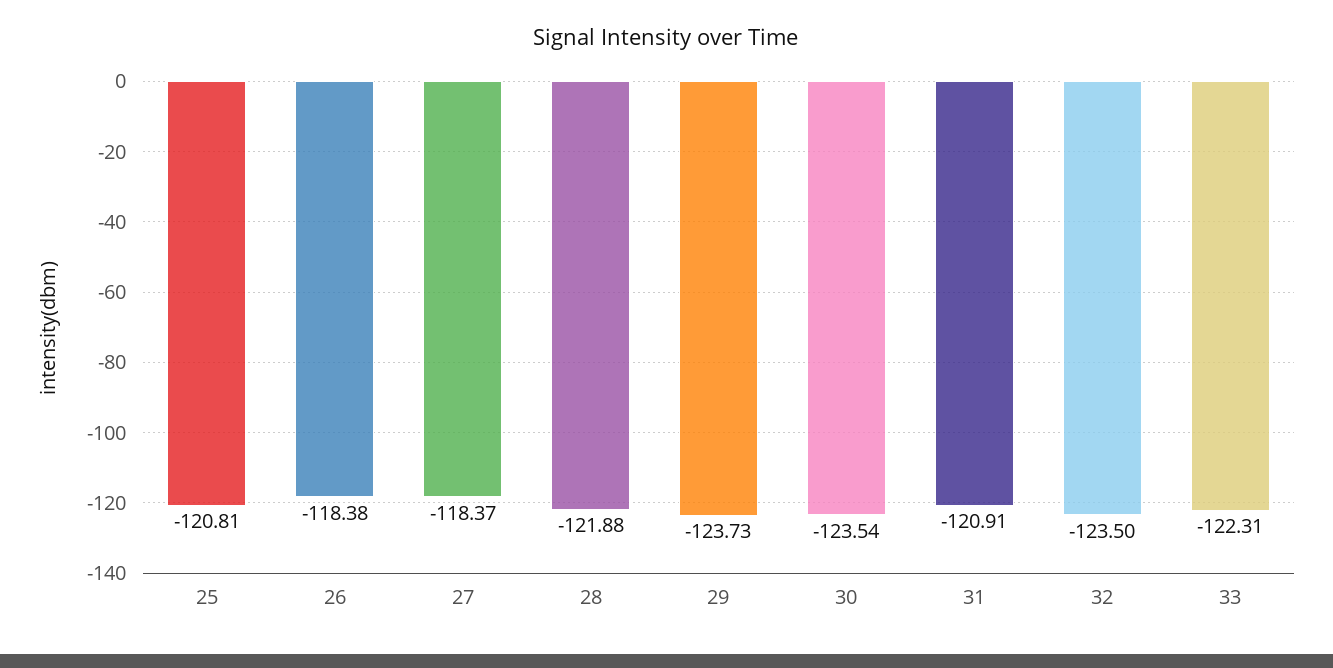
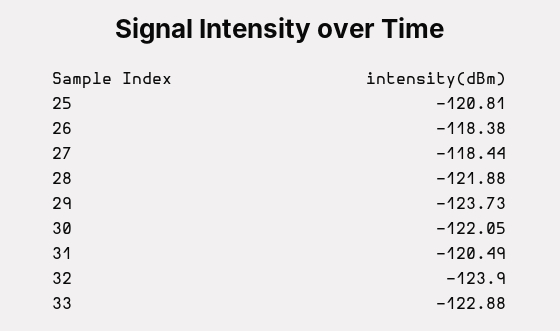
  {
    "25": -120.81,
    "26": -118.38,
-   "27": -118.37,
+   "27": -118.44,
    "28": -121.88,
    "29": -123.73,
-   "30": -123.54,
+   "30": -122.05,
-   "31": -120.91,
+   "31": -120.49,
-   "32": -123.5,
+   "32": -123.9,
-   "33": -122.31
+   "33": -122.88
  }

